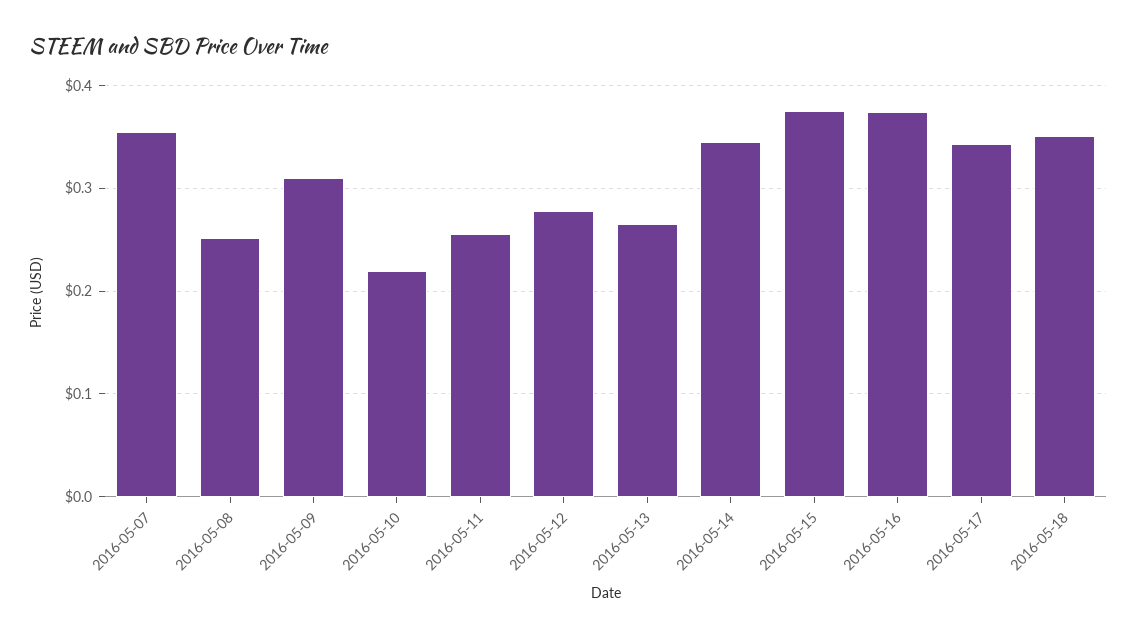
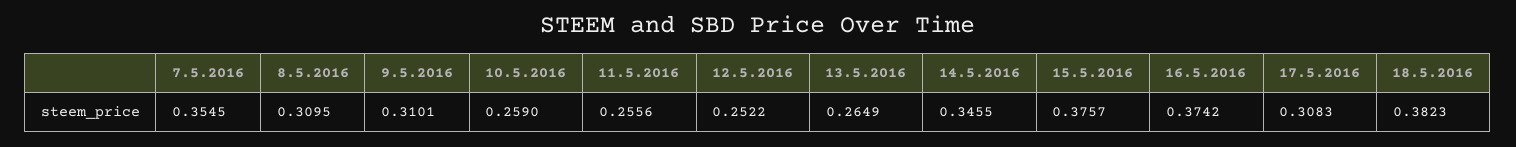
  {
    "2016-05-07": 0.3545,
-   "2016-05-08": 0.25,
+   "2016-05-08": 0.3095,
    "2016-05-09": 0.3101,
-   "2016-05-10": 0.22,
+   "2016-05-10": 0.259,
    "2016-05-11": 0.2556,
-   "2016-05-12": 0.28,
+   "2016-05-12": 0.2522,
    "2016-05-13": 0.2649,
    "2016-05-14": 0.3455,
    "2016-05-15": 0.3757,
    "2016-05-16": 0.3742,
-   "2016-05-17": 0.34,
+   "2016-05-17": 0.3083,
-   "2016-05-18": 0.35
+   "2016-05-18": 0.3823
  }

